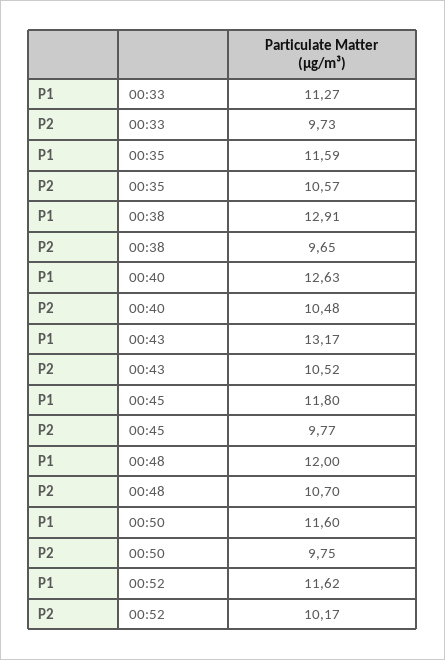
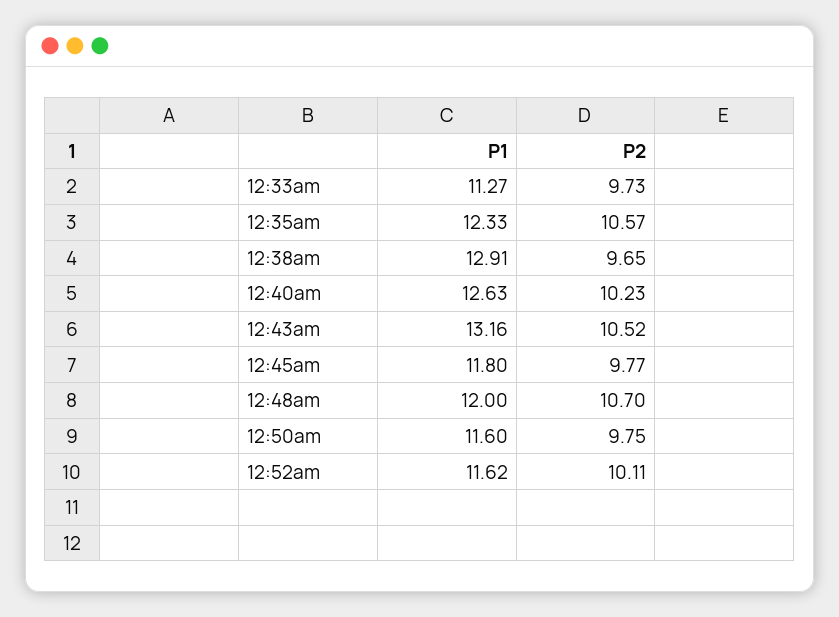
  {
    "P1": {
      "00:33": 11.27,
-     "00:35": 11.59,
+     "00:35": 12.33,
      "00:38": 12.91,
      "00:40": 12.63,
-     "00:43": 13.17,
+     "00:43": 13.16,
      "00:45": 11.8,
      "00:48": 12,
      "00:50": 11.6,
      "00:52": 11.62
    },
    "P2": {
      "00:33": 9.73,
      "00:35": 10.57,
      "00:38": 9.65,
-     "00:40": 10.48,
+     "00:40": 10.23,
      "00:43": 10.52,
      "00:45": 9.77,
      "00:48": 10.7,
      "00:50": 9.75,
-     "00:52": 10.17
+     "00:52": 10.11
    }
  }

